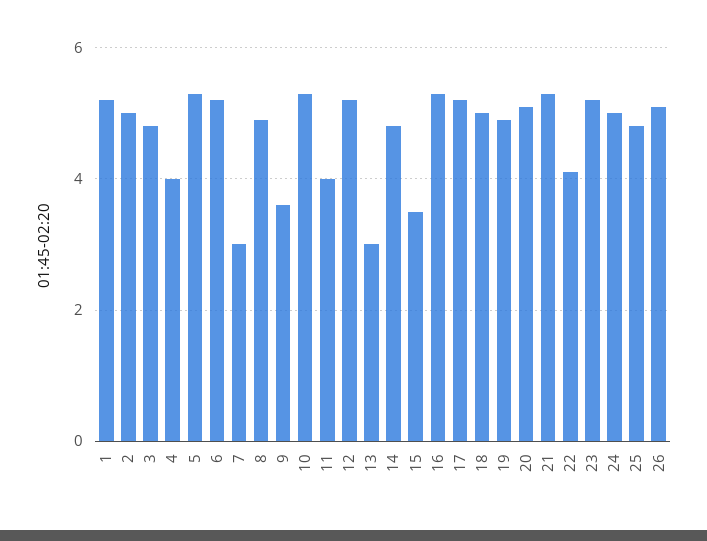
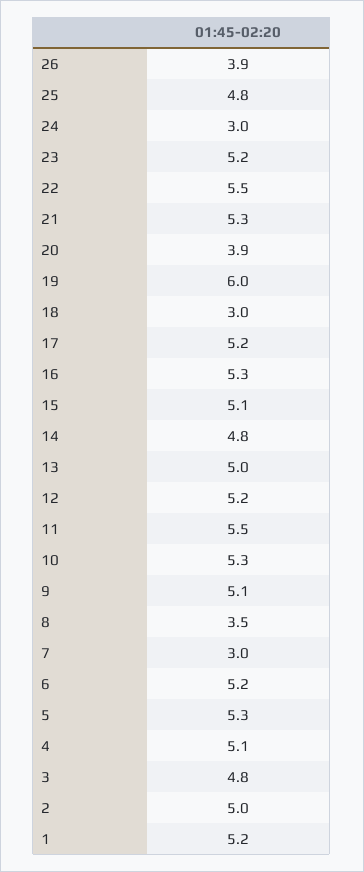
  {
    "1": 5.2,
    "2": 5,
    "3": 4.8,
-   "4": 4,
+   "4": 5.1,
    "5": 5.3,
    "6": 5.2,
    "7": 3,
-   "8": 5,
+   "8": 3.5,
-   "9": 3.5,
+   "9": 5.1,
    "10": 5.3,
-   "11": 4,
+   "11": 5.5,
    "12": 5.2,
-   "13": 3,
+   "13": 5,
    "14": 4.8,
-   "15": 3.5,
+   "15": 5.1,
    "16": 5.3,
    "17": 5.2,
-   "18": 5,
+   "18": 3,
-   "19": 5,
+   "19": 6,
-   "20": 5,
+   "20": 3.9,
    "21": 5.3,
-   "22": 4,
+   "22": 5.5,
    "23": 5.2,
-   "24": 5,
+   "24": 3,
    "25": 4.8,
-   "26": 5
+   "26": 3.9
  }

